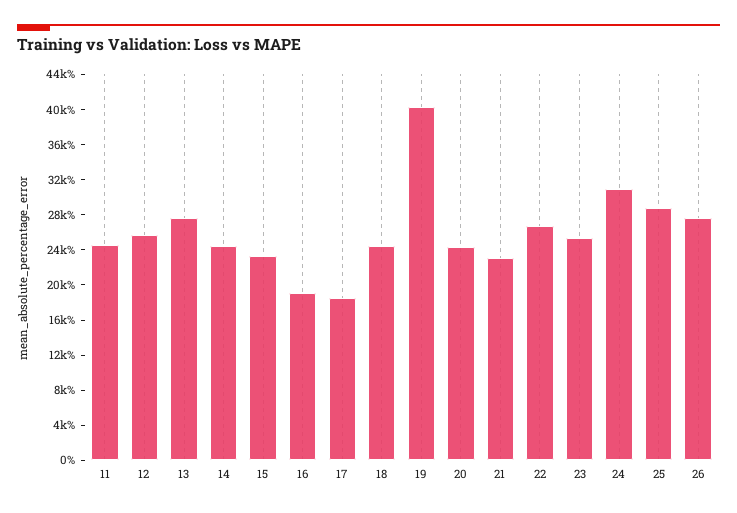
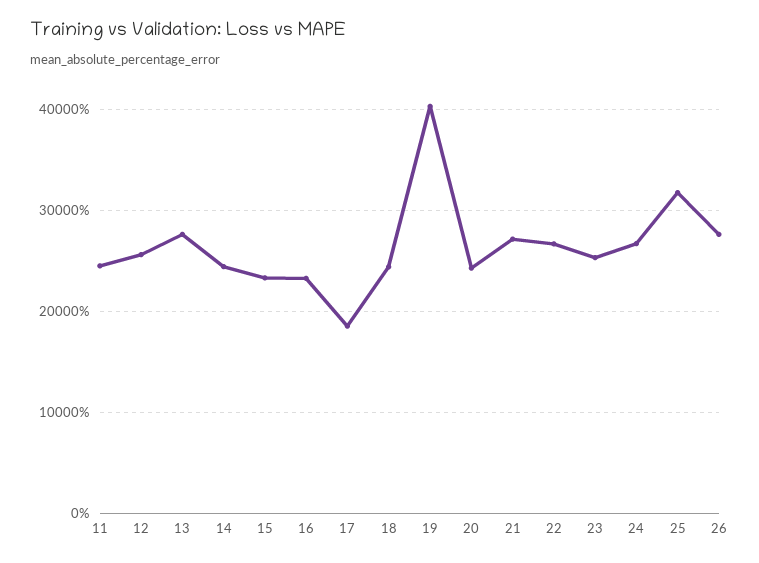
  {
    "11": 25000,
    "12": 26000,
    "13": 28000,
    "14": 24000,
    "15": 23000,
-   "16": 19000,
+   "16": 23000,
    "17": 19000,
    "18": 24000,
    "19": 40000,
    "20": 24000,
-   "21": 23000,
+   "21": 27000,
    "22": 27000,
    "23": 25000,
-   "24": 31000,
+   "24": 27000,
-   "25": 29000,
+   "25": 32000,
    "26": 28000
  }

